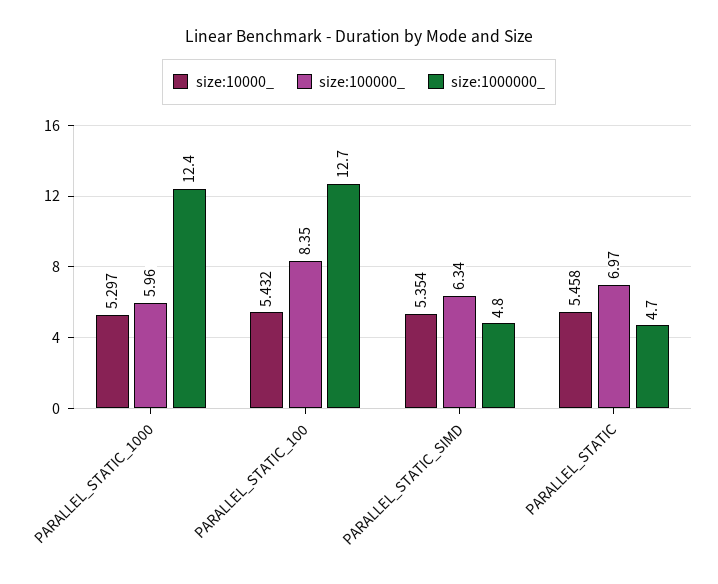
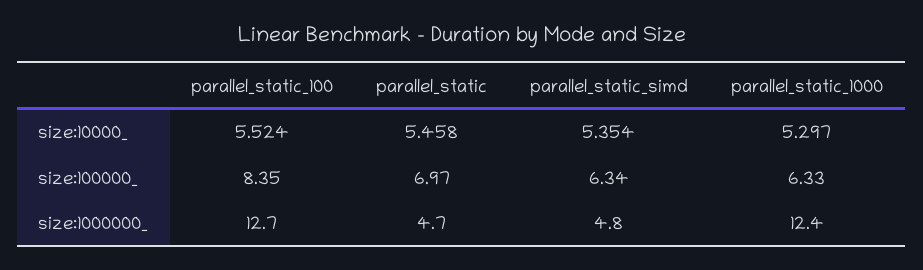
  {
    "size:10000_": {
      "PARALLEL_STATIC_1000": 5.297,
-     "PARALLEL_STATIC_100": 5.432,
+     "PARALLEL_STATIC_100": 5.524,
      "PARALLEL_STATIC_SIMD": 5.354,
      "PARALLEL_STATIC": 5.458
    },
    "size:100000_": {
-     "PARALLEL_STATIC_1000": 5.96,
+     "PARALLEL_STATIC_1000": 6.33,
      "PARALLEL_STATIC_100": 8.35,
      "PARALLEL_STATIC_SIMD": 6.34,
      "PARALLEL_STATIC": 6.97
    },
    "size:1000000_": {
      "PARALLEL_STATIC_1000": 12.4,
      "PARALLEL_STATIC_100": 12.7,
      "PARALLEL_STATIC_SIMD": 4.8,
      "PARALLEL_STATIC": 4.7
    }
  }

